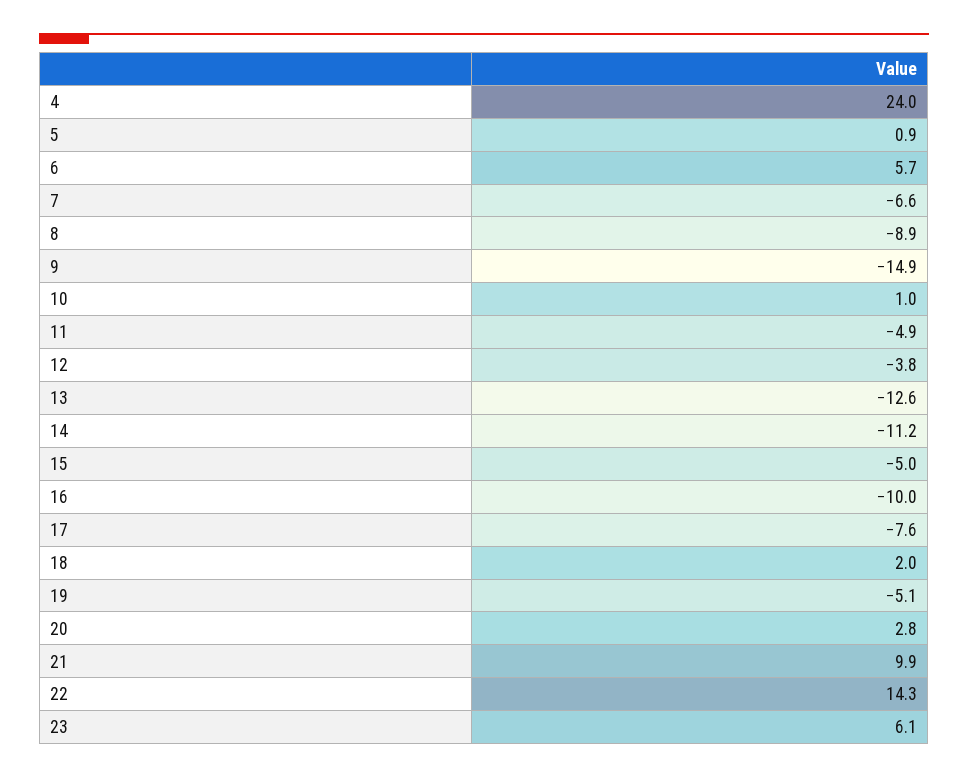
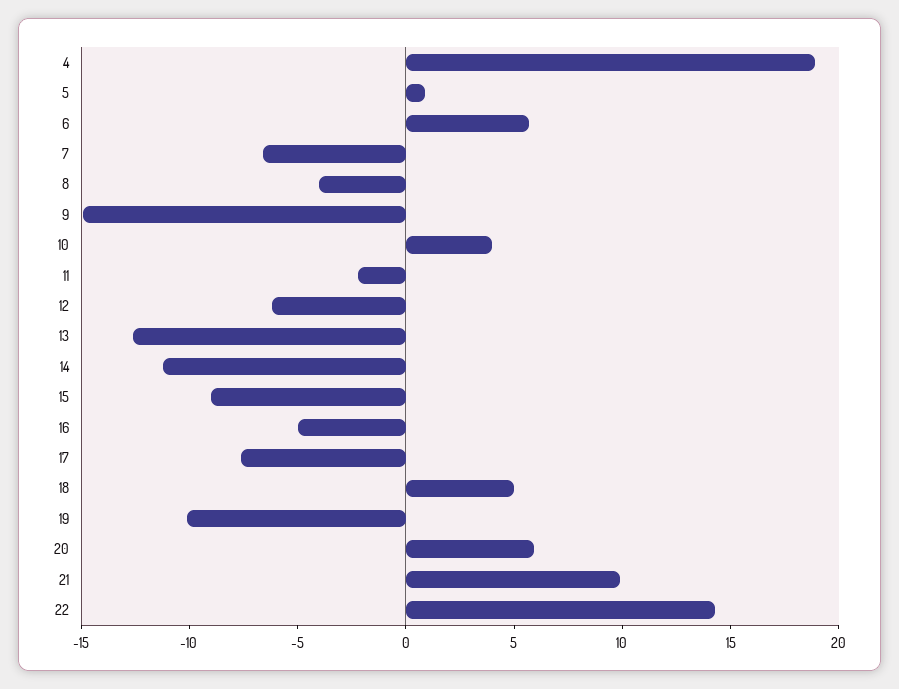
  {
-   "4": 24,
+   "4": 19,
    "5": 0.9,
    "6": 5.7,
    "7": -6.6,
-   "8": -8.9,
+   "8": -4,
    "9": -14.9,
-   "10": 1,
+   "10": 4,
-   "11": -4.9,
+   "11": -2,
-   "12": -3.8,
+   "12": -6,
    "13": -12.6,
    "14": -11.2,
-   "15": -5,
+   "15": -9,
-   "16": -10,
+   "16": -5,
    "17": -7.6,
-   "18": 2,
+   "18": 5,
-   "19": -5.1,
+   "19": -10,
-   "20": 2.8,
+   "20": 6,
    "21": 9.9,
-   "22": 14.3,
+   "22": 14.3
-   "23": 6.1
  }

